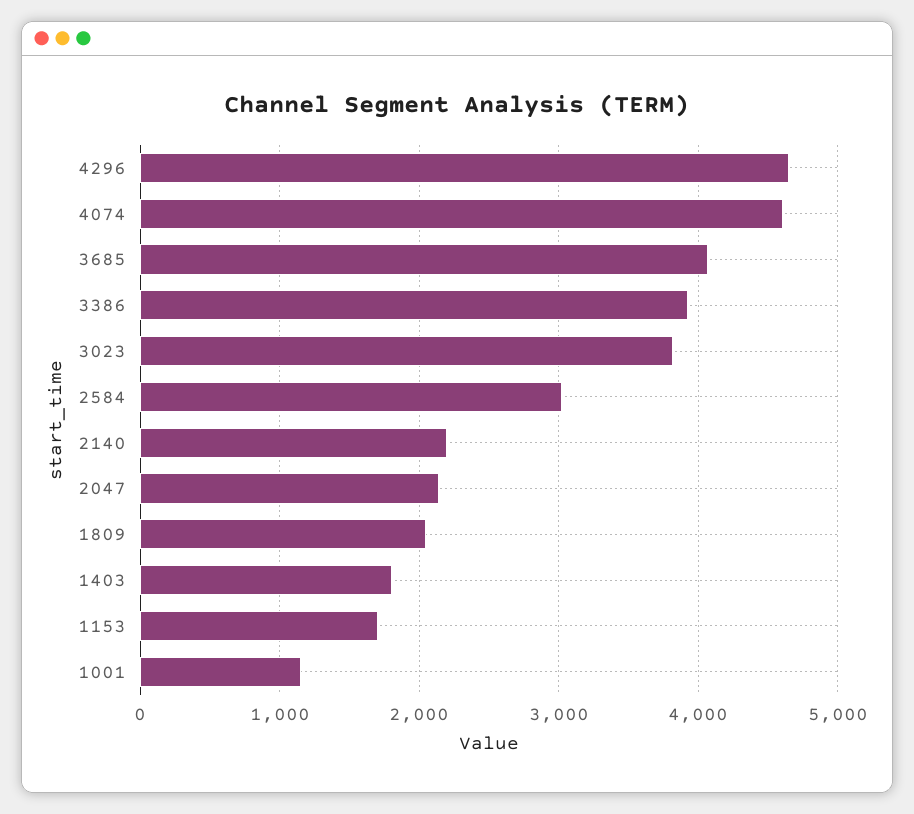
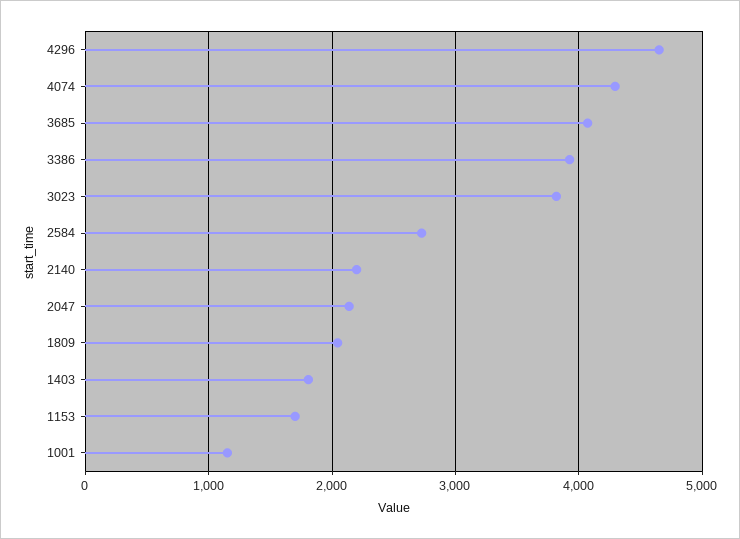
  {
    "4296": 4700,
-   "4074": 4600,
+   "4074": 4300,
    "3685": 4100,
    "3386": 3900,
    "3023": 3800,
-   "2584": 3000,
+   "2584": 2700,
    "2140": 2200,
    "2047": 2100,
    "1809": 2000,
    "1403": 1800,
    "1153": 1700,
    "1001": 1200
  }

